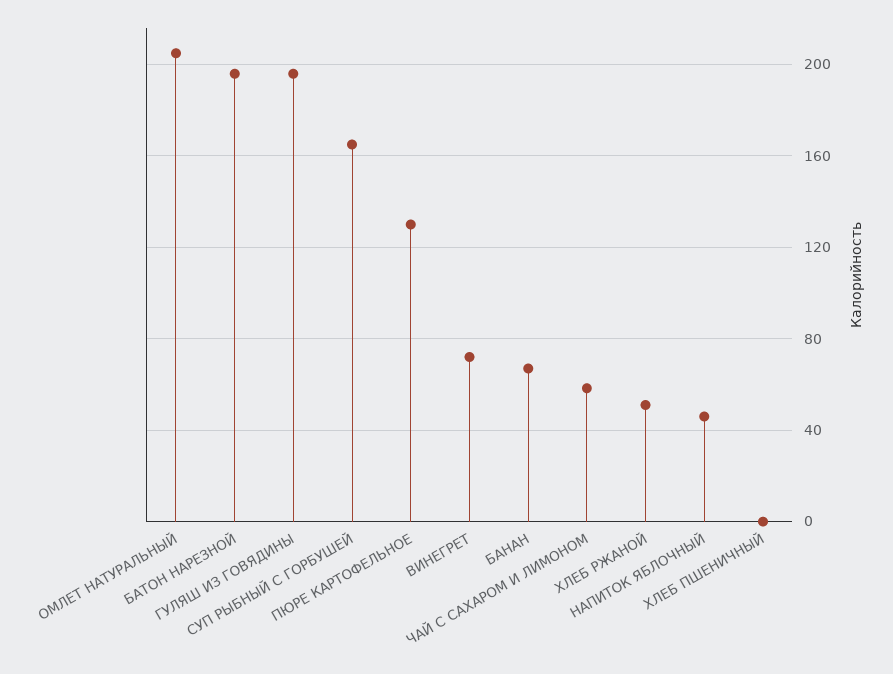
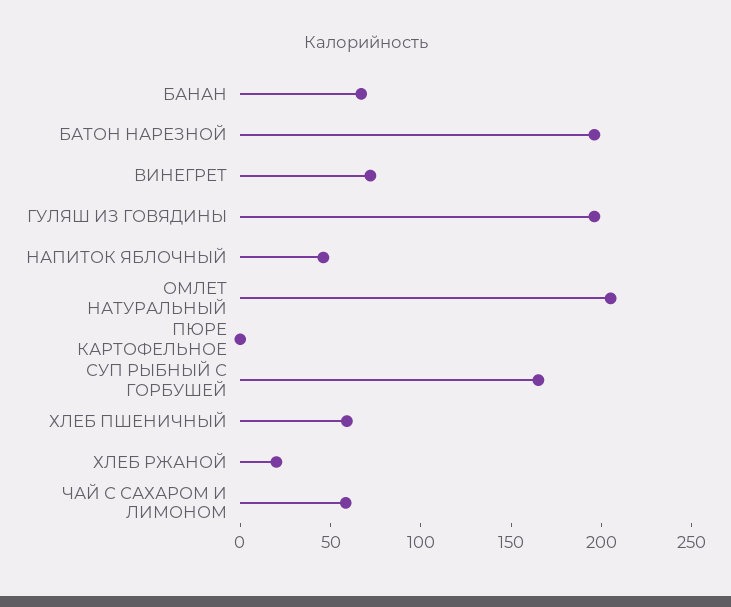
  {
    "ОМЛЕТ НАТУРАЛЬНЫЙ": 205,
    "БАТОН НАРЕЗНОЙ": 195,
    "ГУЛЯШ ИЗ ГОВЯДИНЫ": 195,
    "СУП РЫБНЫЙ С ГОРБУШЕЙ": 165,
-   "ПЮРЕ КАРТОФЕЛЬНОЕ": 130,
+   "ПЮРЕ КАРТОФЕЛЬНОЕ": 0,
    "ВИНЕГРЕТ": 70,
    "БАНАН": 65,
    "ЧАЙ С САХАРОМ И ЛИМОНОМ": 60,
-   "ХЛЕБ РЖАНОЙ": 50,
+   "ХЛЕБ РЖАНОЙ": 20,
    "НАПИТОК ЯБЛОЧНЫЙ": 45,
-   "ХЛЕБ ПШЕНИЧНЫЙ": 0
+   "ХЛЕБ ПШЕНИЧНЫЙ": 60
  }

